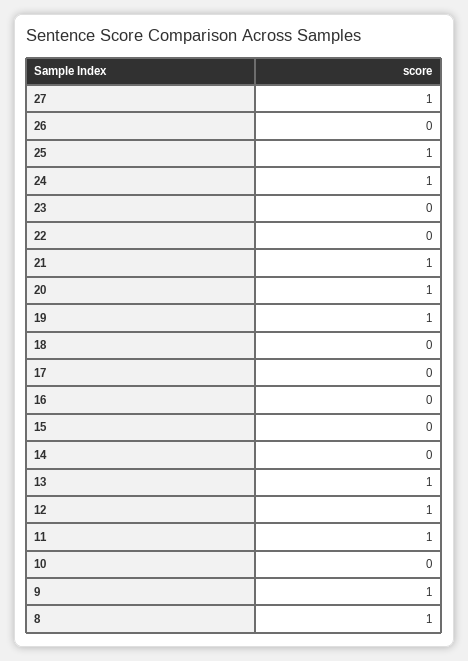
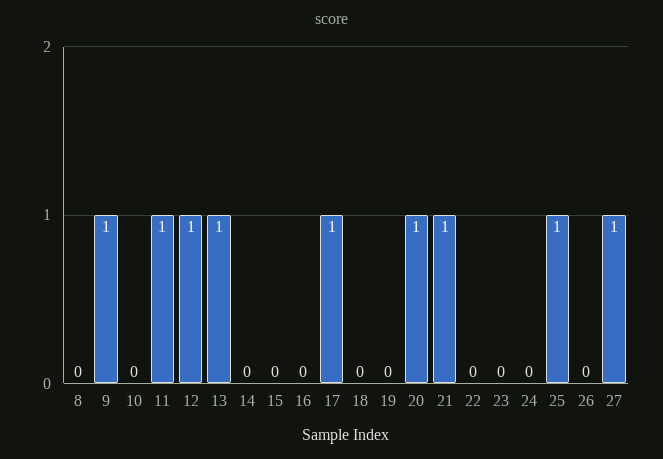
  {
    "27": 1,
    "26": 0,
    "25": 1,
-   "24": 1,
+   "24": 0,
    "23": 0,
    "22": 0,
    "21": 1,
    "20": 1,
-   "19": 1,
+   "19": 0,
    "18": 0,
-   "17": 0,
+   "17": 1,
    "16": 0,
    "15": 0,
    "14": 0,
    "13": 1,
    "12": 1,
    "11": 1,
    "10": 0,
    "9": 1,
-   "8": 1
+   "8": 0
  }

